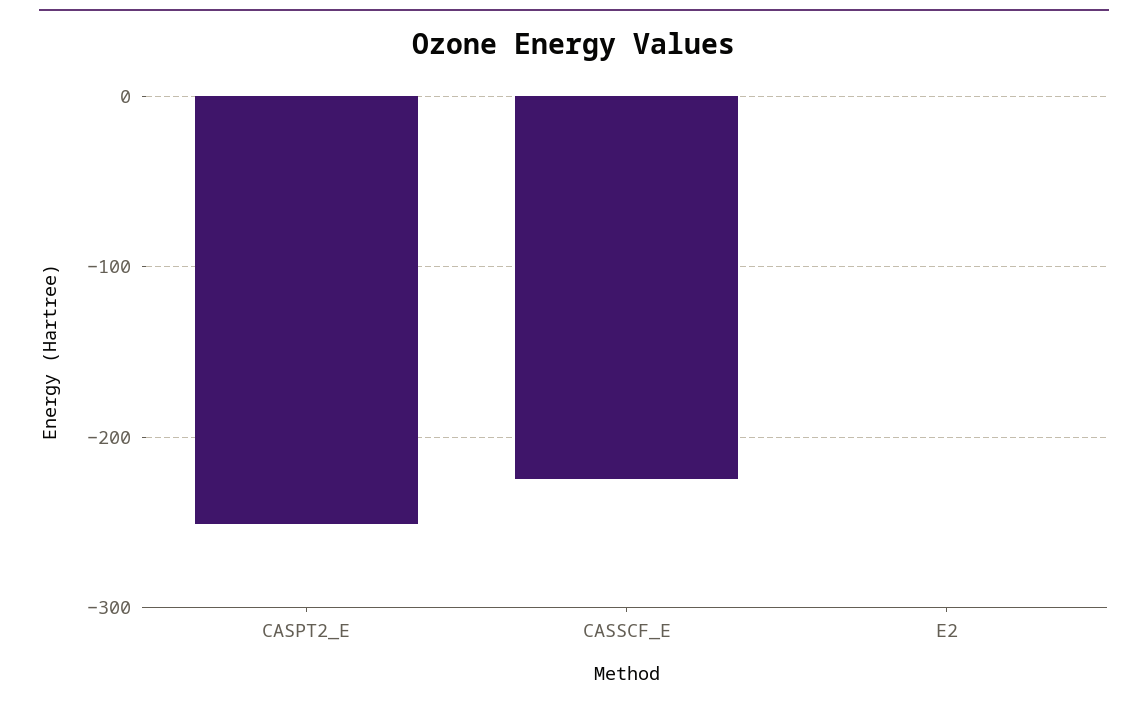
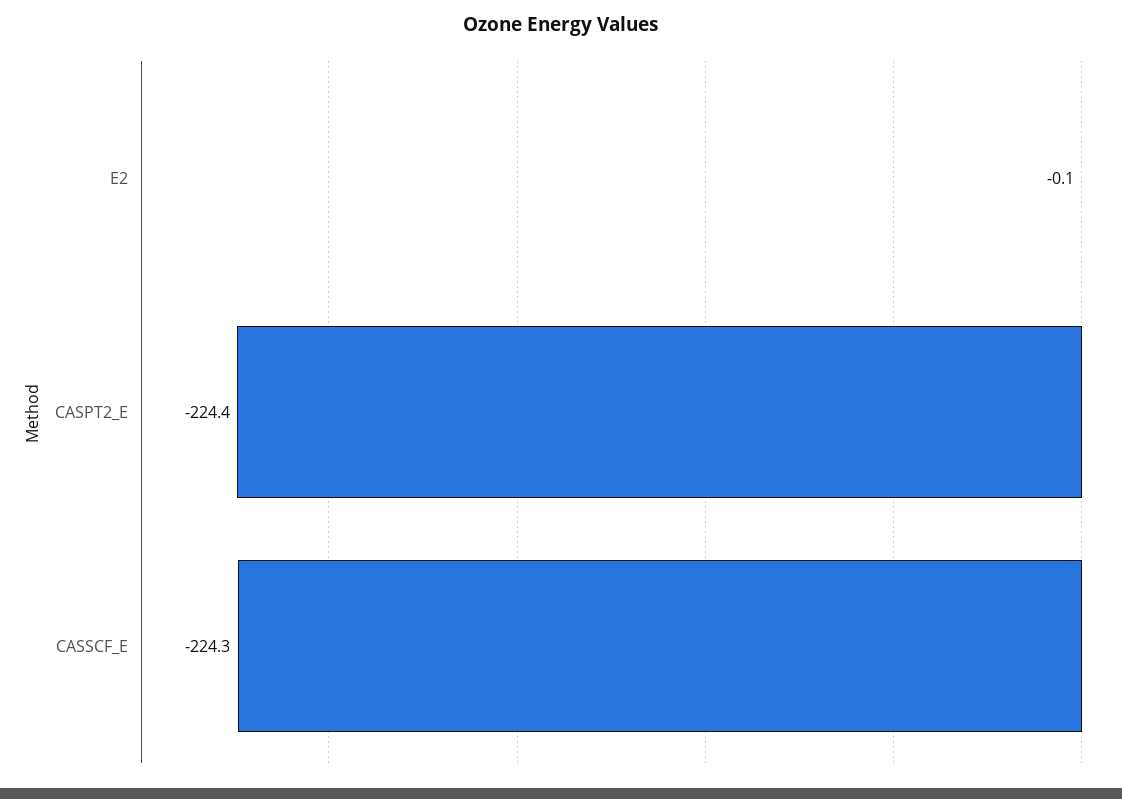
  {
-   "CASPT2_E": -250,
+   "CASPT2_E": -224.4,
    "CASSCF_E": -224.3,
    "E2": -0.1
  }

